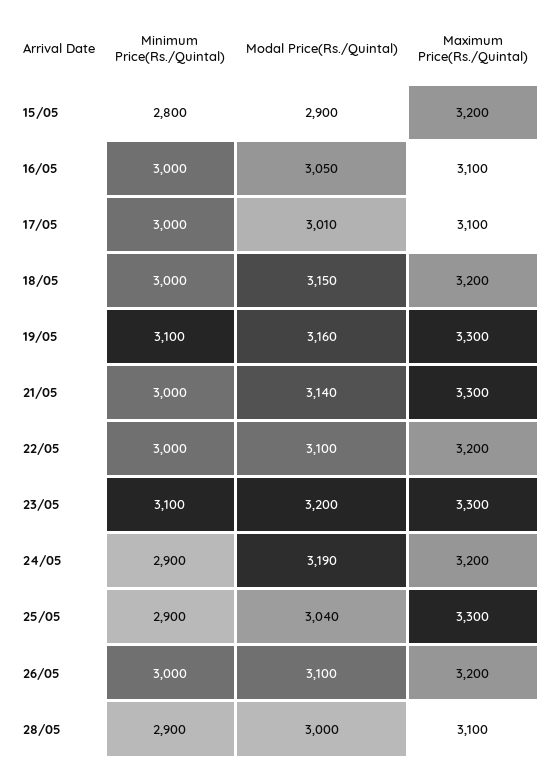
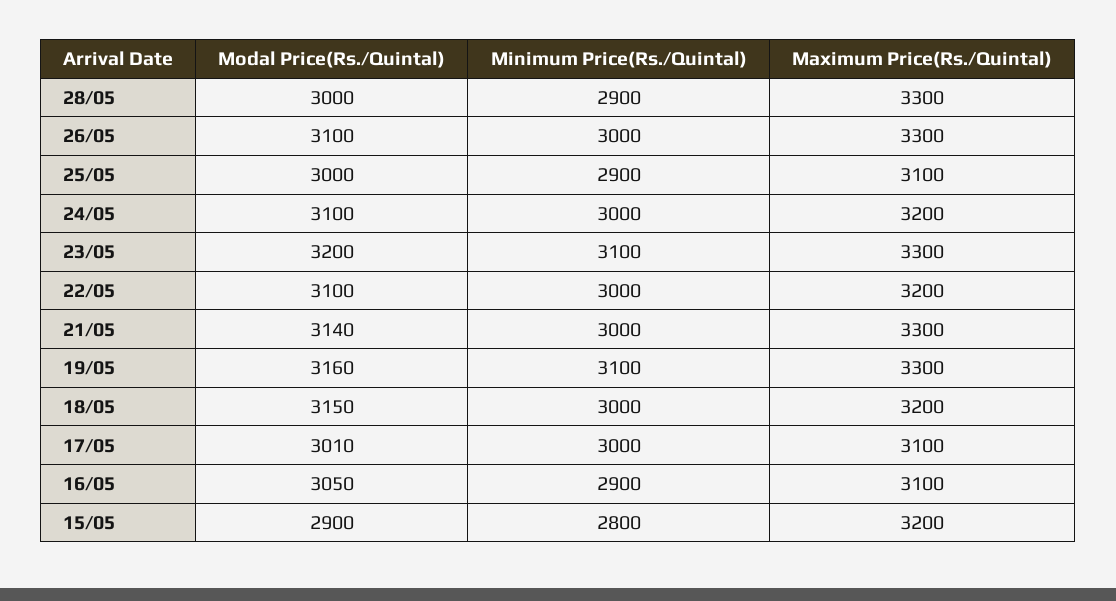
  {
    "Minimum Price(Rs./Quintal)": {
      "15/05": 2800,
-     "16/05": 3000,
+     "16/05": 2900,
      "17/05": 3000,
      "18/05": 3000,
      "19/05": 3100,
      "21/05": 3000,
      "22/05": 3000,
      "23/05": 3100,
-     "24/05": 2900,
+     "24/05": 3000,
      "25/05": 2900,
      "26/05": 3000,
      "28/05": 2900
    },
    "Modal Price(Rs./Quintal)": {
      "15/05": 2900,
      "16/05": 3050,
      "17/05": 3010,
      "18/05": 3150,
      "19/05": 3160,
      "21/05": 3140,
      "22/05": 3100,
      "23/05": 3200,
-     "24/05": 3190,
+     "24/05": 3100,
-     "25/05": 3040,
+     "25/05": 3000,
      "26/05": 3100,
      "28/05": 3000
    },
    "Maximum Price(Rs./Quintal)": {
      "15/05": 3200,
      "16/05": 3100,
      "17/05": 3100,
      "18/05": 3200,
      "19/05": 3300,
      "21/05": 3300,
      "22/05": 3200,
      "23/05": 3300,
      "24/05": 3200,
-     "25/05": 3300,
+     "25/05": 3100,
-     "26/05": 3200,
+     "26/05": 3300,
-     "28/05": 3100
+     "28/05": 3300
    }
  }

